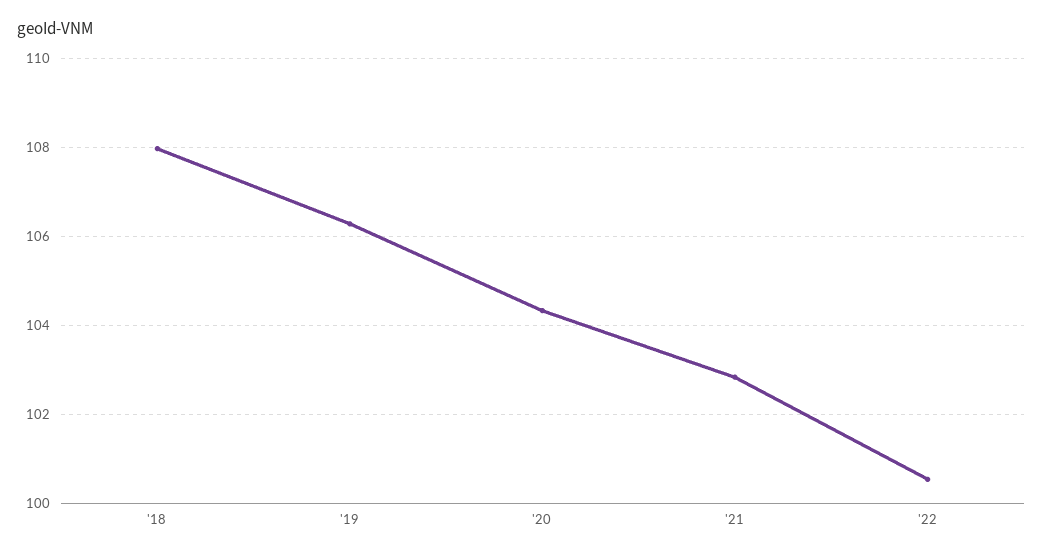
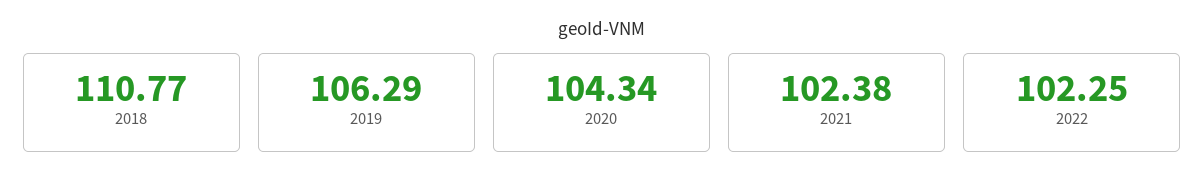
  {
-   "'18": 108,
+   "'18": 110.77,
    "'19": 106.29,
    "'20": 104.34,
-   "'21": 102.8,
+   "'21": 102.38,
-   "'22": 100.6
+   "'22": 102.25
  }

